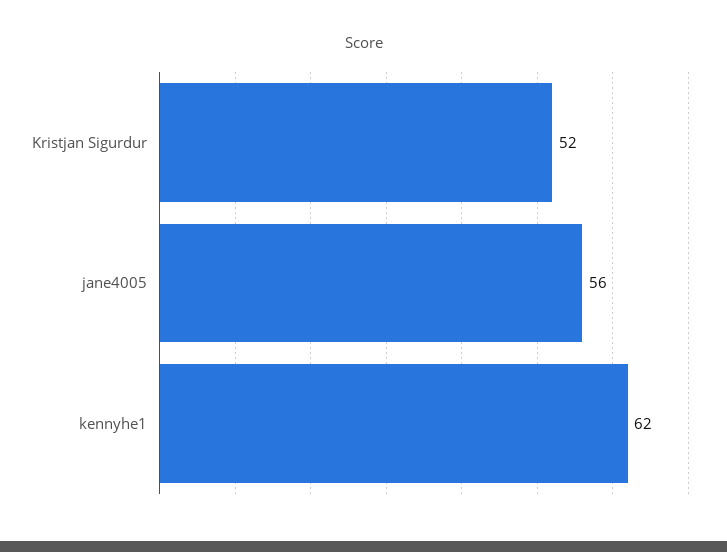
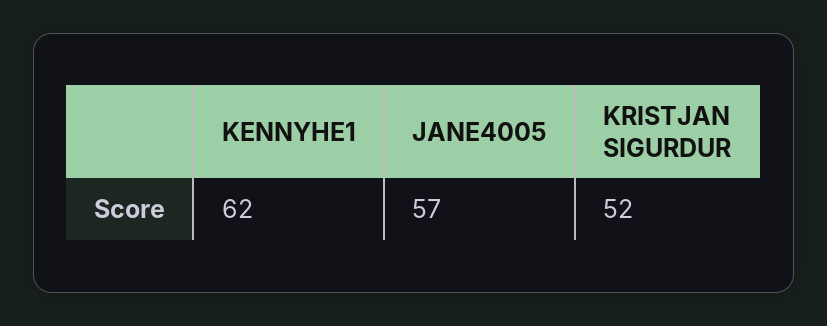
  {
    "Kristjan Sigurdur": 52,
-   "jane4005": 56,
+   "jane4005": 57,
    "kennyhe1": 62
  }

